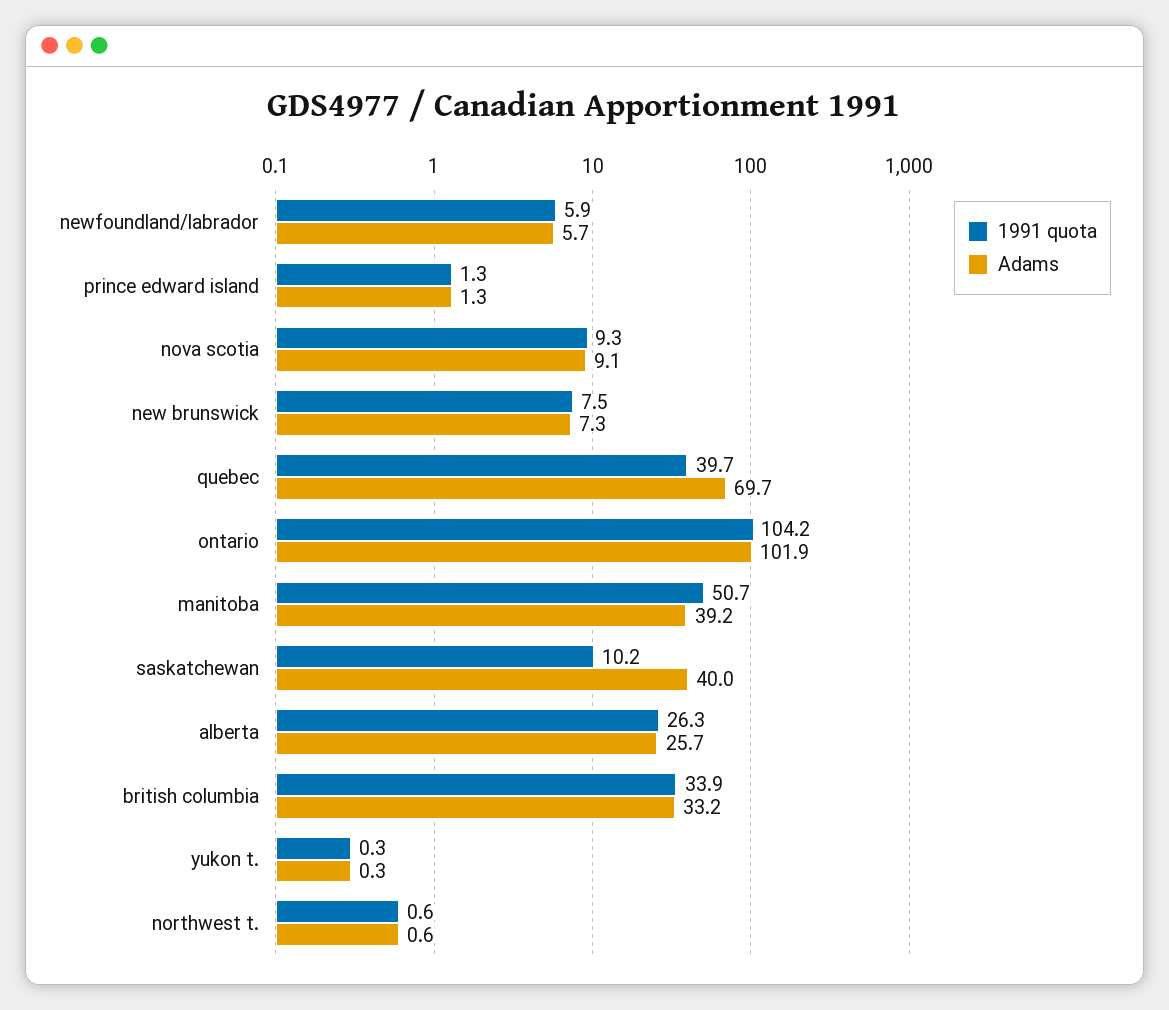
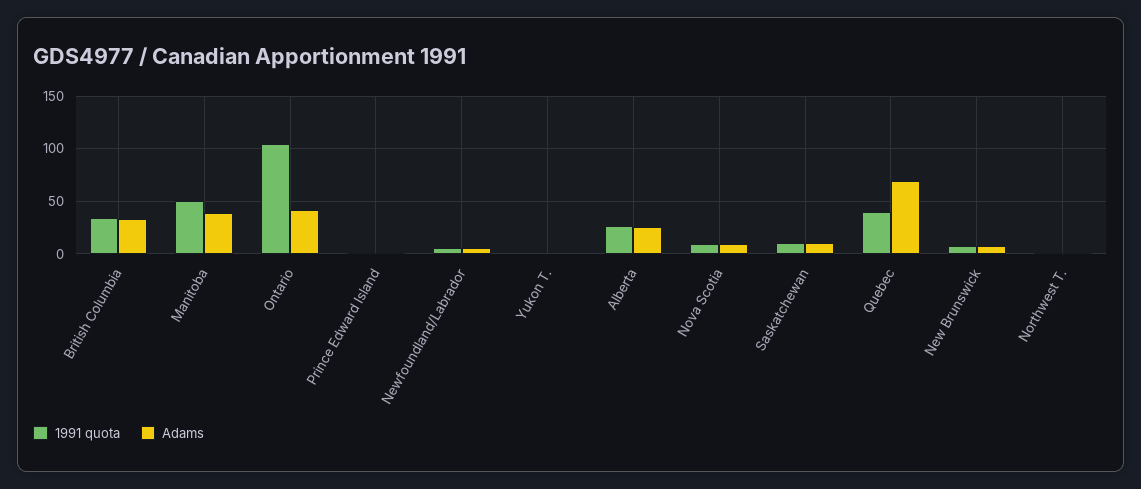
  {
    "1991 quota": {
      "newfoundland/labrador": 5.9,
      "prince edward island": 1.3,
      "nova scotia": 9.3,
      "new brunswick": 7.5,
      "quebec": 39.7,
      "ontario": 104.2,
      "manitoba": 50.7,
      "saskatchewan": 10.2,
      "alberta": 26.3,
      "british columbia": 33.9,
      "yukon t.": 0.3,
      "northwest t.": 0.6
    },
    "Adams": {
      "newfoundland/labrador": 5.7,
      "prince edward island": 1.3,
      "nova scotia": 9.1,
      "new brunswick": 7.3,
      "quebec": 69.7,
-     "ontario": 101.9,
+     "ontario": 40,
      "manitoba": 39.2,
-     "saskatchewan": 40,
+     "saskatchewan": 10,
      "alberta": 25.7,
      "british columbia": 33.2,
      "yukon t.": 0.3,
      "northwest t.": 0.6
    }
  }

